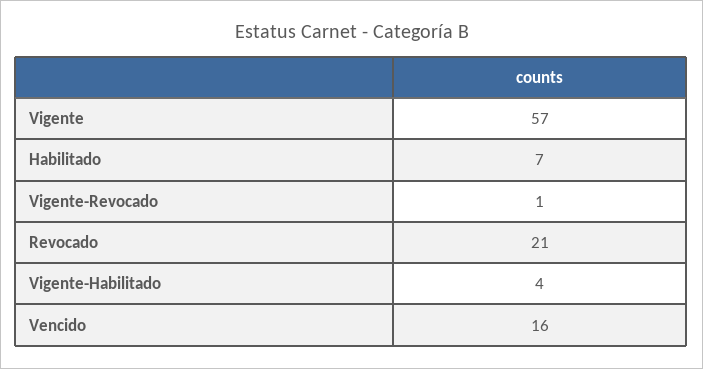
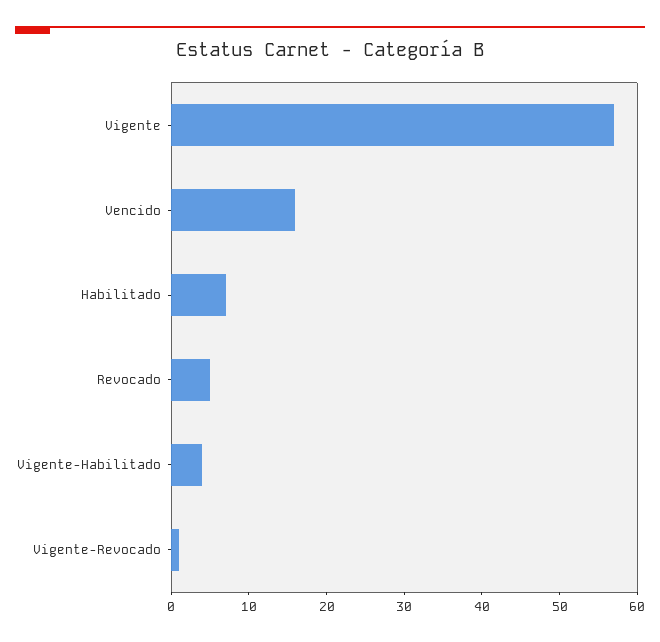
  {
    "Vigente": 57,
    "Habilitado": 7,
    "Vigente-Revocado": 1,
-   "Revocado": 21,
+   "Revocado": 5,
    "Vigente-Habilitado": 4,
    "Vencido": 16
  }

